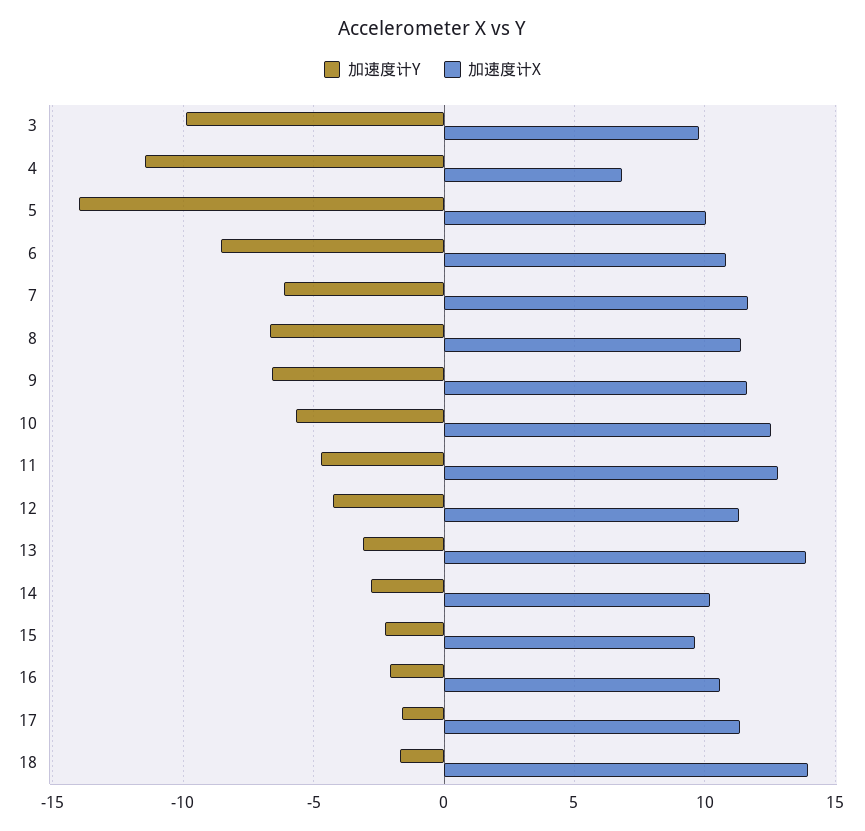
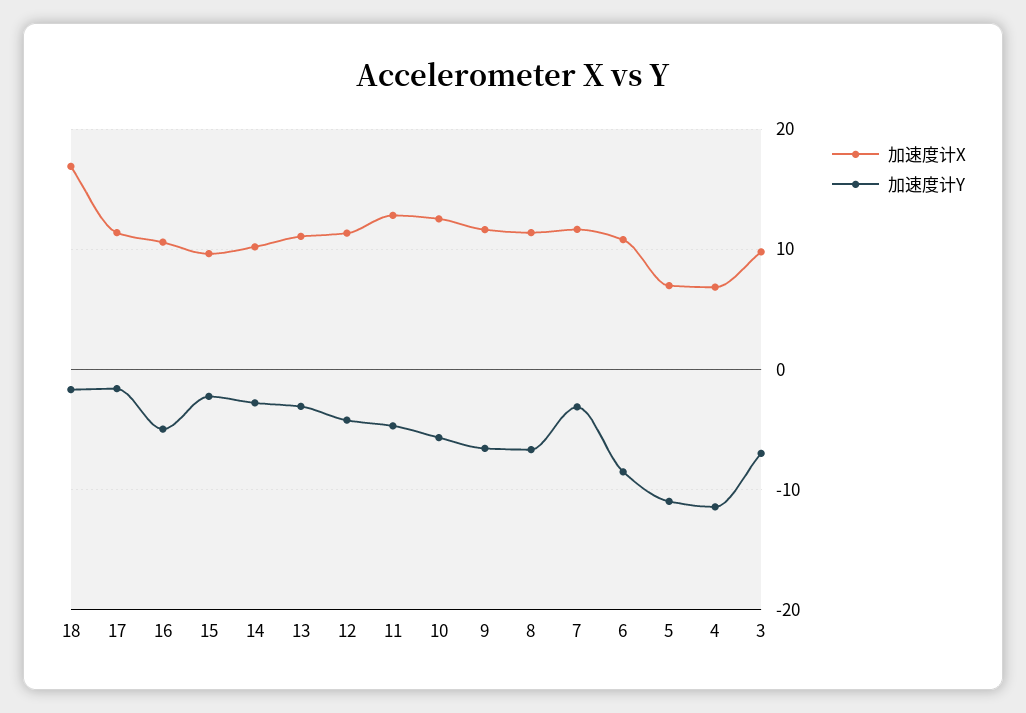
  {
    "加速度计Y": {
-     "3": -10,
+     "3": -7,
      "4": -11.5,
-     "5": -14,
+     "5": -11,
      "6": -8.5,
-     "7": -6,
+     "7": -3,
      "8": -6.5,
      "9": -6.5,
      "10": -5.5,
      "11": -4.5,
      "12": -4.5,
      "13": -3,
      "14": -3,
      "15": -2.5,
-     "16": -2,
+     "16": -5,
      "17": -1.5,
      "18": -1.5
    },
    "加速度计X": {
      "3": 10,
      "4": 7,
-     "5": 10,
+     "5": 7,
      "6": 11,
      "7": 11.5,
      "8": 11.5,
      "9": 11.5,
      "10": 12.5,
      "11": 13,
      "12": 11.5,
-     "13": 14,
+     "13": 11,
      "14": 10,
      "15": 9.5,
      "16": 10.5,
      "17": 11.5,
-     "18": 14
+     "18": 17
    }
  }

